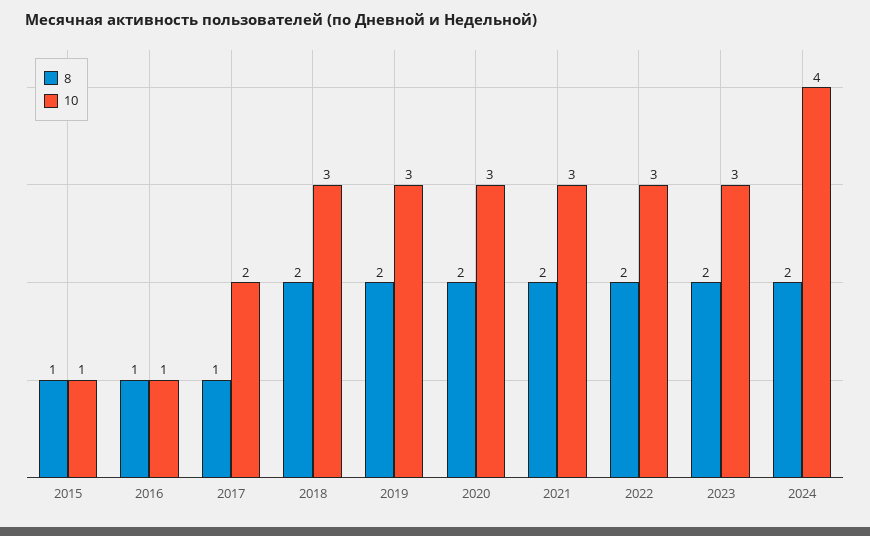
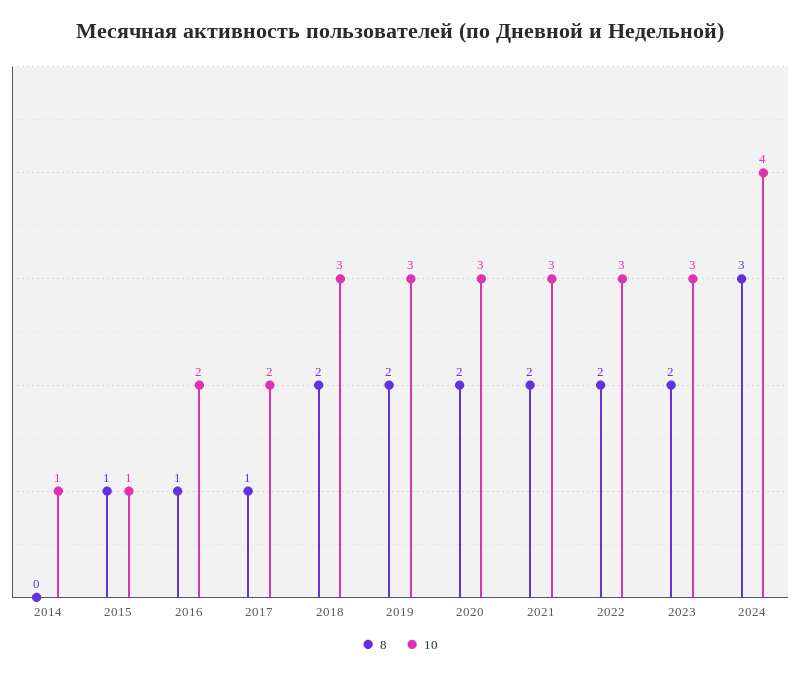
  {
    "8": {
      "2015": 1,
      "2016": 1,
      "2017": 1,
      "2018": 2,
      "2019": 2,
      "2020": 2,
      "2021": 2,
      "2022": 2,
      "2023": 2,
-     "2024": 2
+     "2024": 3,
+     "2014": 0
    },
    "10": {
      "2015": 1,
-     "2016": 1,
+     "2016": 2,
      "2017": 2,
      "2018": 3,
      "2019": 3,
      "2020": 3,
      "2021": 3,
      "2022": 3,
      "2023": 3,
-     "2024": 4
+     "2024": 4,
+     "2014": 1
    }
  }

